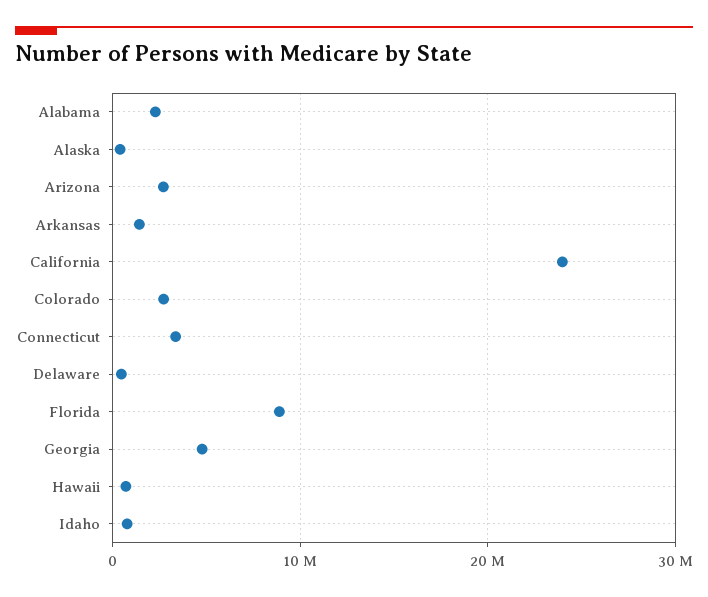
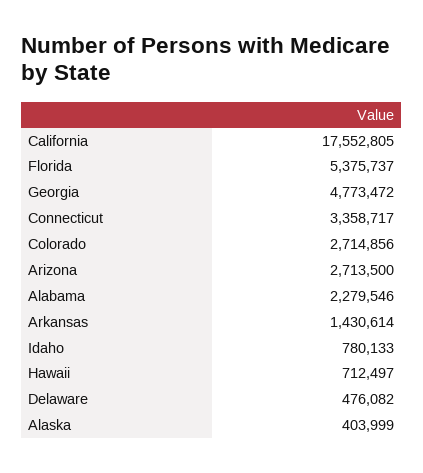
  {
    "Alabama": 2279546,
    "Alaska": 403999,
    "Arizona": 2713500,
    "Arkansas": 1430614,
-   "California": 24000000,
+   "California": 17552805,
    "Colorado": 2714856,
    "Connecticut": 3358717,
    "Delaware": 476082,
-   "Florida": 9000000,
+   "Florida": 5375737,
    "Georgia": 4773472,
    "Hawaii": 712497,
    "Idaho": 780133
  }

